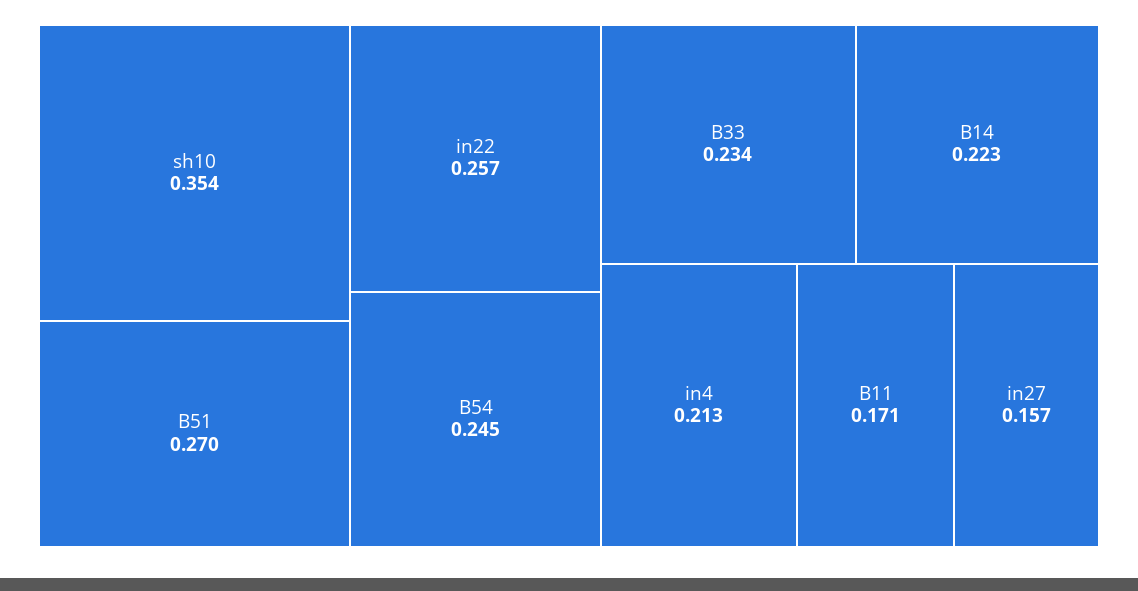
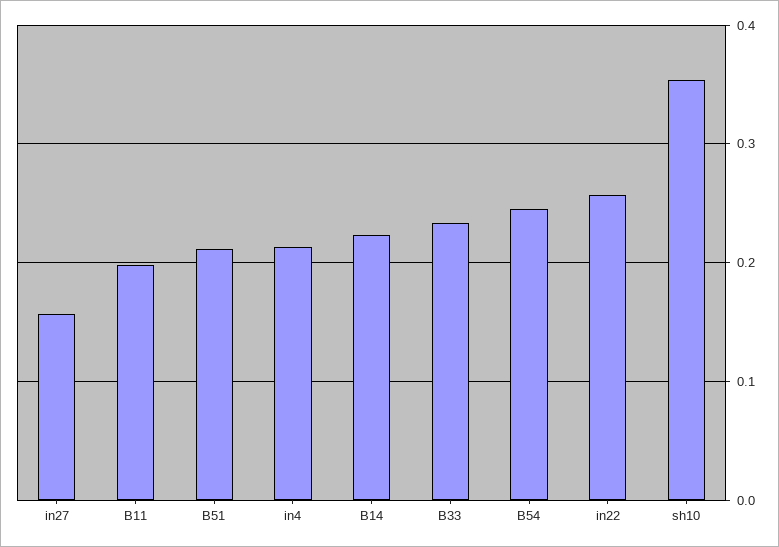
  {
    "sh10": 0.354,
-   "B51": 0.27,
+   "B51": 0.21,
    "in22": 0.257,
    "B54": 0.245,
    "B33": 0.234,
    "B14": 0.223,
    "in4": 0.213,
-   "B11": 0.171,
+   "B11": 0.2,
    "in27": 0.157
  }

